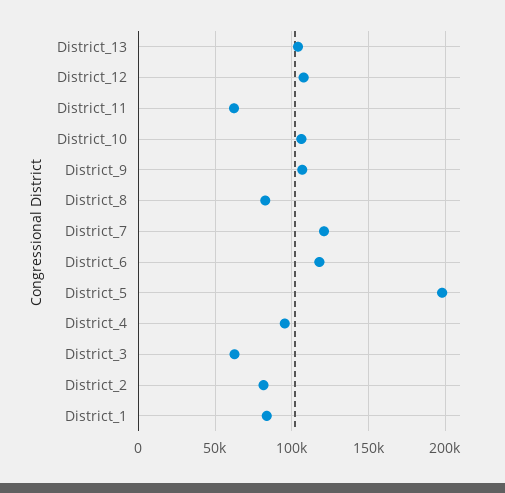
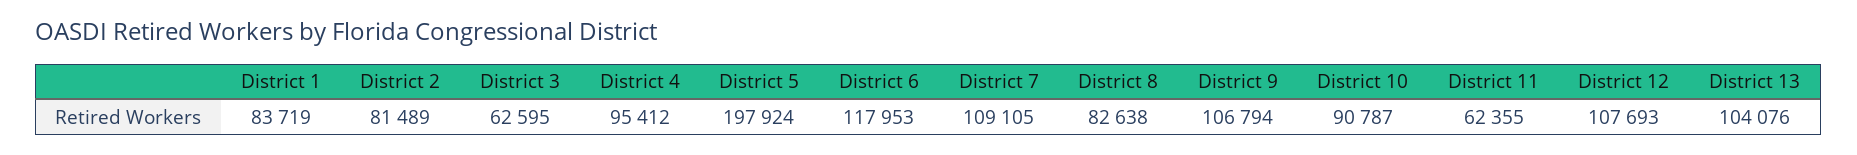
  {
    "District_13": 104076,
    "District_12": 107693,
    "District_11": 62355,
-   "District_10": 105000,
+   "District_10": 90787,
    "District_9": 106794,
    "District_8": 82638,
-   "District_7": 120000,
+   "District_7": 109105,
    "District_6": 117953,
    "District_5": 197924,
    "District_4": 95412,
    "District_3": 62595,
    "District_2": 81489,
    "District_1": 83719
  }

